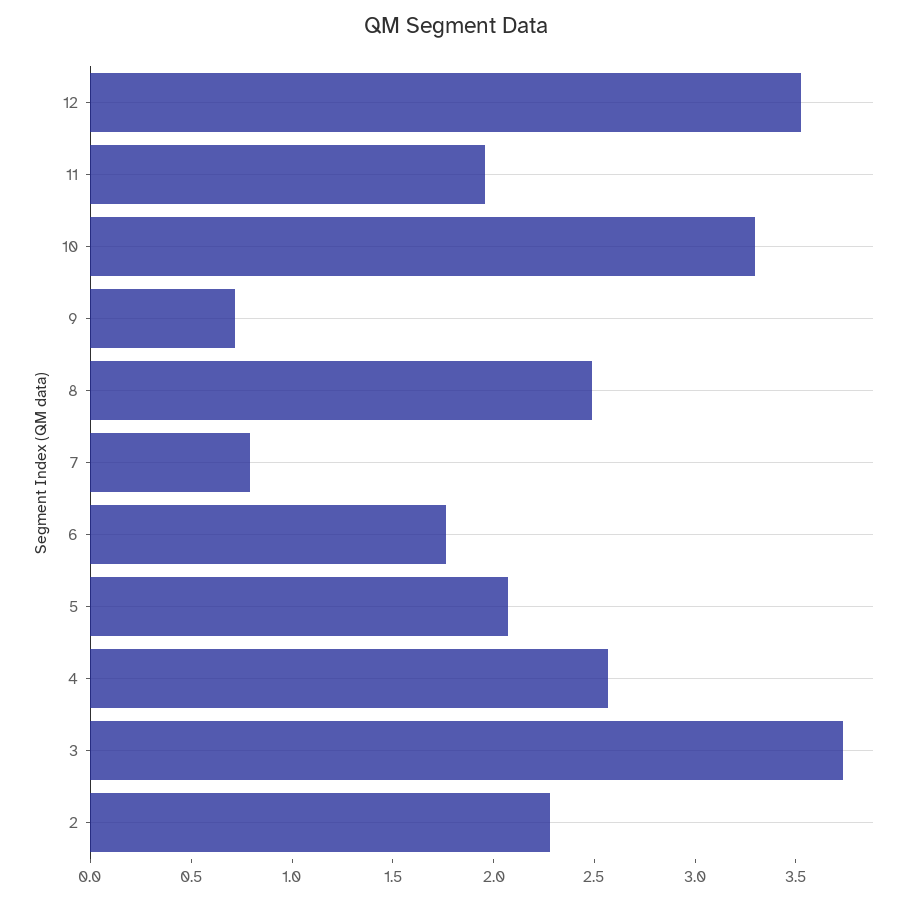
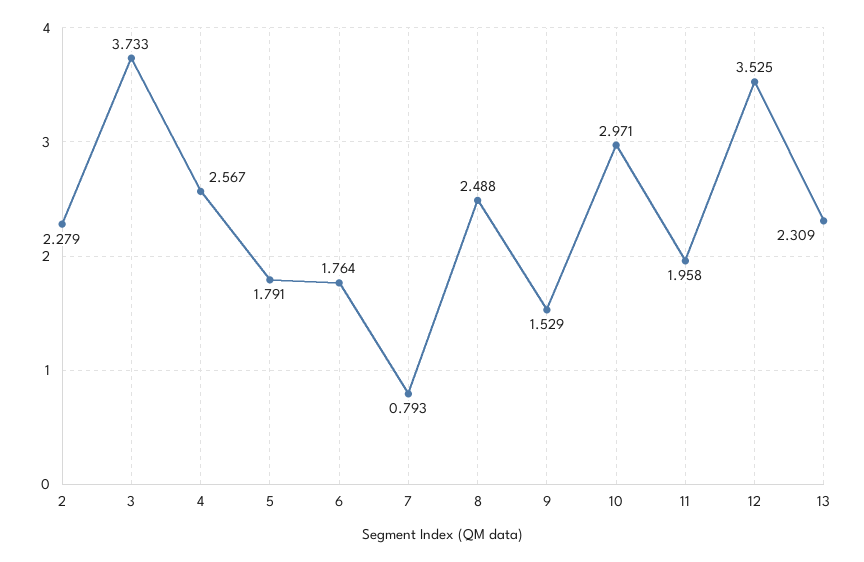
  {
    "12": 3.525,
    "11": 1.958,
-   "10": 3.3,
+   "10": 2.971,
-   "9": 0.7,
+   "9": 1.529,
    "8": 2.488,
    "7": 0.793,
    "6": 1.764,
-   "5": 2.1,
+   "5": 1.791,
    "4": 2.567,
    "3": 3.733,
-   "2": 2.279
+   "2": 2.279,
+   "13": 2.309
  }

